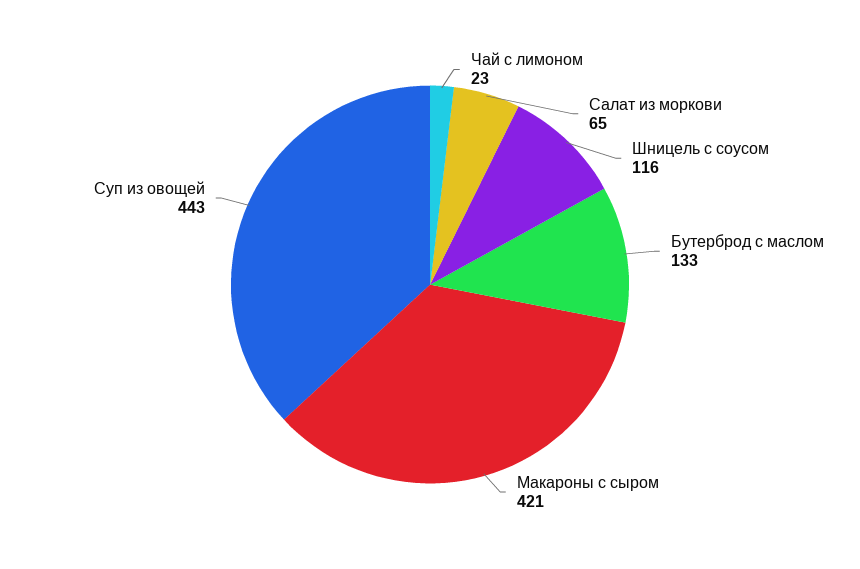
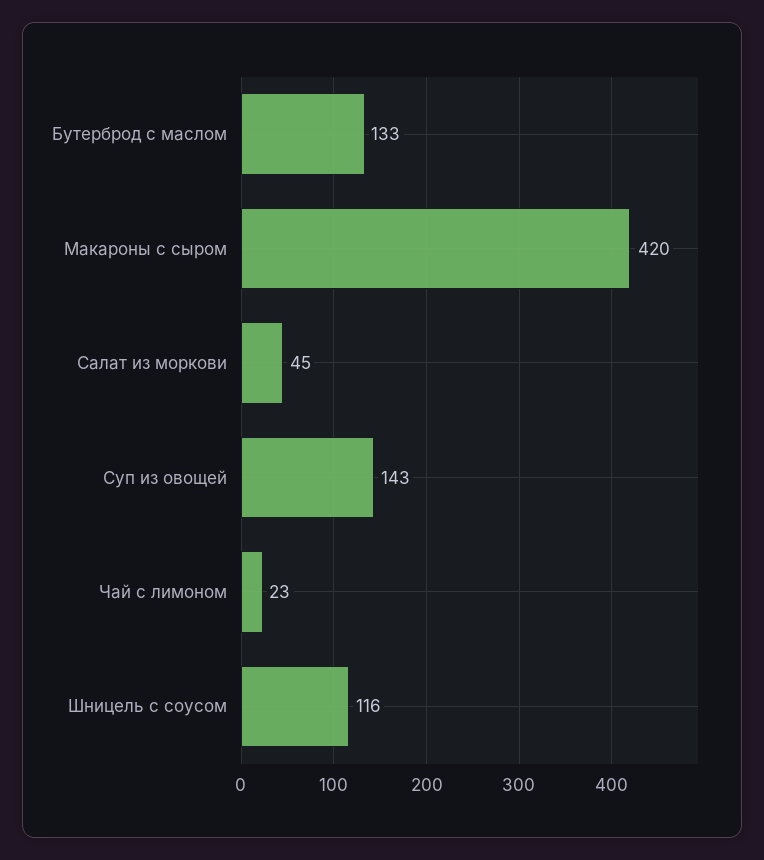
  {
    "Чай с лимоном": 23,
-   "Салат из моркови": 65,
+   "Салат из моркови": 45,
    "Шницель с соусом": 116,
    "Бутерброд с маслом": 133,
-   "Макароны с сыром": 421,
+   "Макароны с сыром": 420,
-   "Суп из овощей": 443
+   "Суп из овощей": 143
  }

